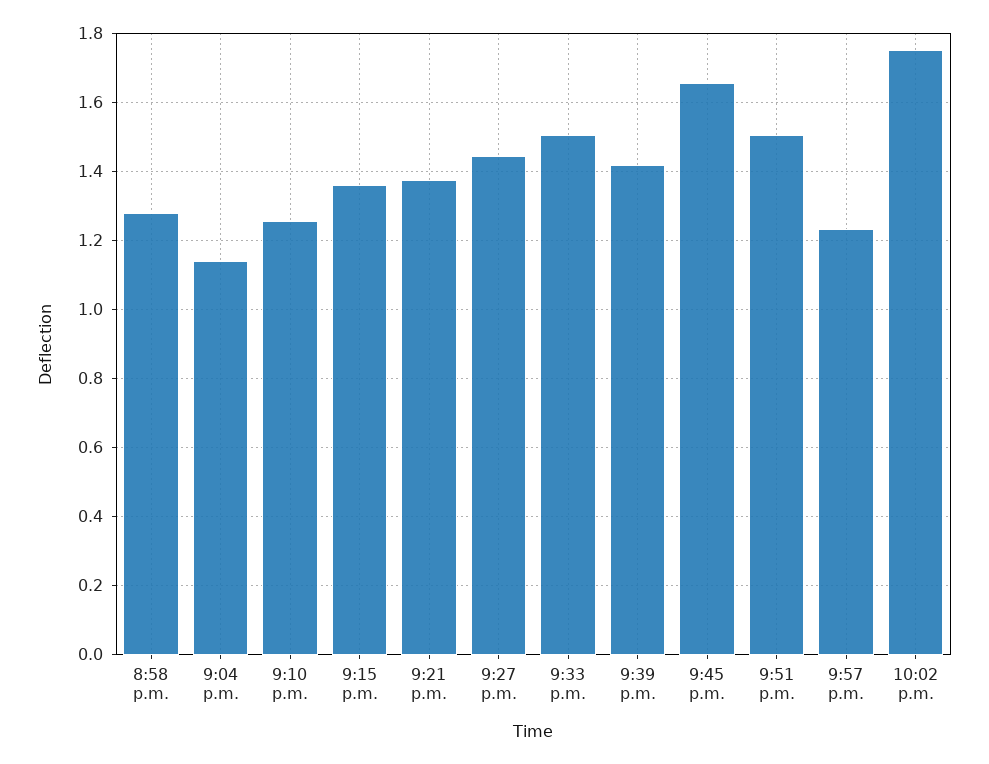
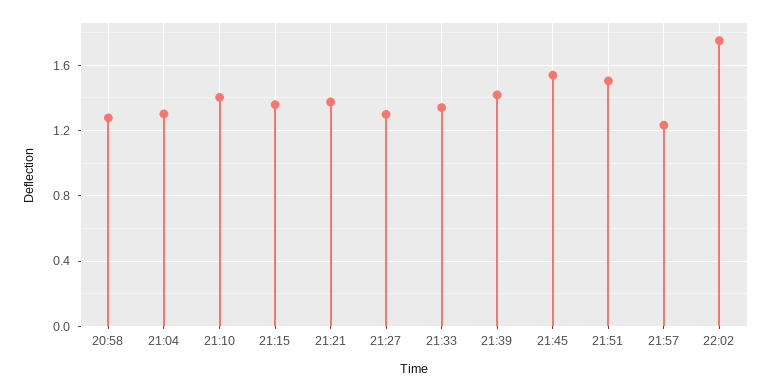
  {
    "8:58 p.m.": 1.28,
-   "9:04 p.m.": 1.14,
+   "9:04 p.m.": 1.3,
-   "9:10 p.m.": 1.26,
+   "9:10 p.m.": 1.4,
    "9:15 p.m.": 1.36,
    "9:21 p.m.": 1.38,
-   "9:27 p.m.": 1.44,
+   "9:27 p.m.": 1.3,
-   "9:33 p.m.": 1.5,
+   "9:33 p.m.": 1.35,
    "9:39 p.m.": 1.42,
-   "9:45 p.m.": 1.66,
+   "9:45 p.m.": 1.55,
    "9:51 p.m.": 1.5,
    "9:57 p.m.": 1.24,
    "10:02 p.m.": 1.76
  }

